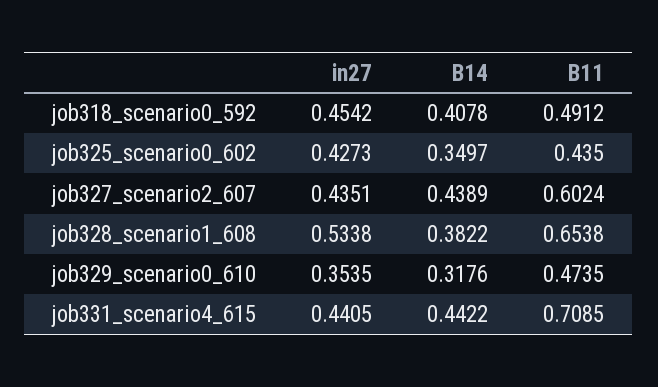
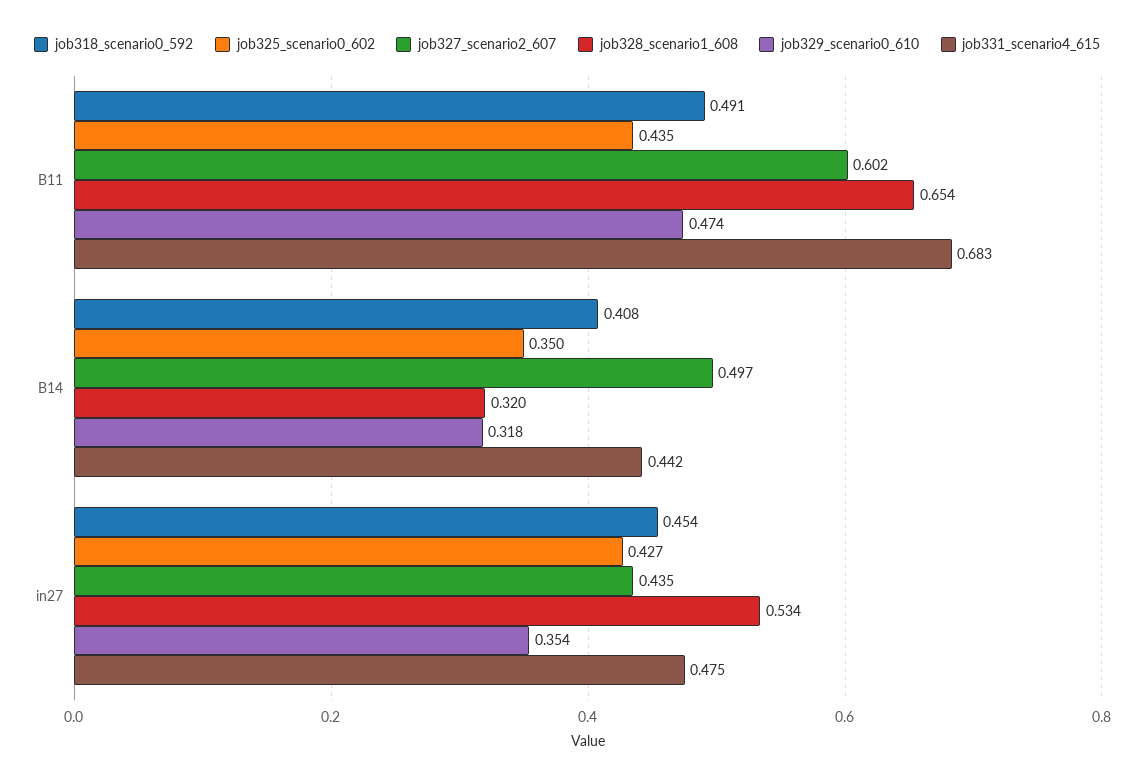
  {
    "job318_scenario0_592": {
      "in27": 0.4542,
      "B14": 0.4078,
      "B11": 0.4912
    },
    "job325_scenario0_602": {
      "in27": 0.4273,
      "B14": 0.3497,
      "B11": 0.435
    },
    "job327_scenario2_607": {
      "in27": 0.4351,
-     "B14": 0.4389,
+     "B14": 0.497,
      "B11": 0.6024
    },
    "job328_scenario1_608": {
      "in27": 0.5338,
-     "B14": 0.3822,
+     "B14": 0.32,
      "B11": 0.6538
    },
    "job329_scenario0_610": {
      "in27": 0.3535,
      "B14": 0.3176,
      "B11": 0.4735
    },
    "job331_scenario4_615": {
-     "in27": 0.4405,
+     "in27": 0.475,
      "B14": 0.4422,
-     "B11": 0.7085
+     "B11": 0.683
    }
  }

